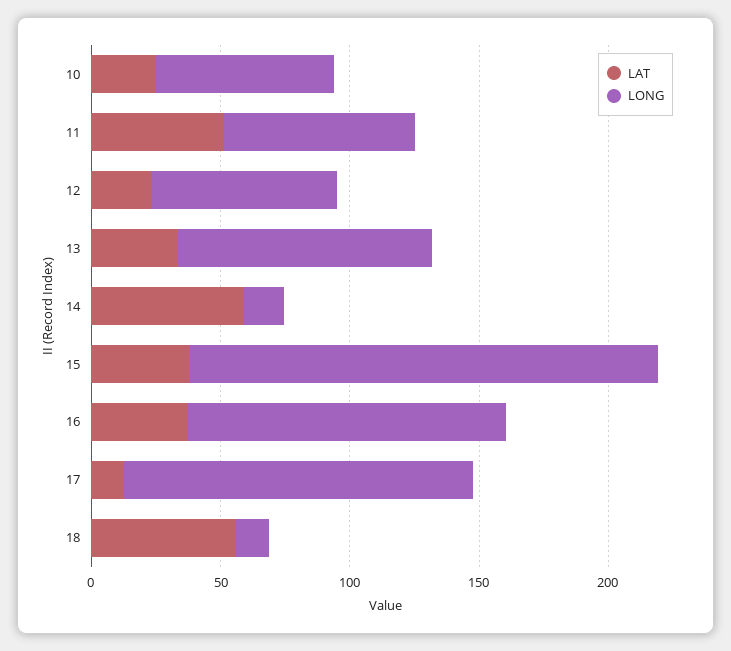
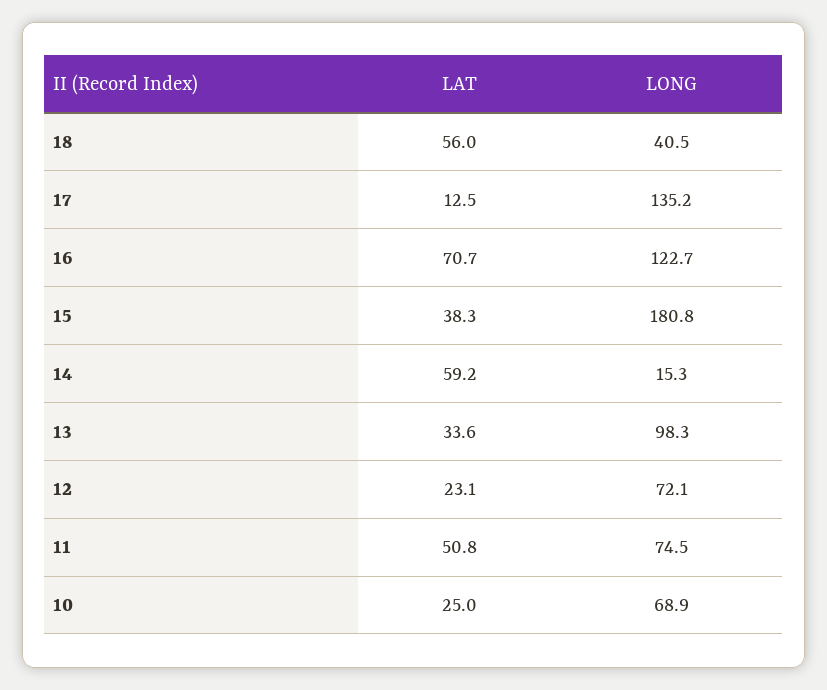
  {
    "LAT": {
      "10": 25,
      "11": 50.8,
      "12": 23.1,
      "13": 33.6,
      "14": 59.2,
      "15": 38.3,
-     "16": 40,
+     "16": 70.7,
      "17": 12.5,
      "18": 56
    },
    "LONG": {
      "10": 68.9,
      "11": 74.5,
      "12": 72.1,
      "13": 98.3,
      "14": 15.3,
      "15": 180.8,
      "16": 122.7,
      "17": 135.2,
-     "18": 10
+     "18": 40.5
    }
  }

